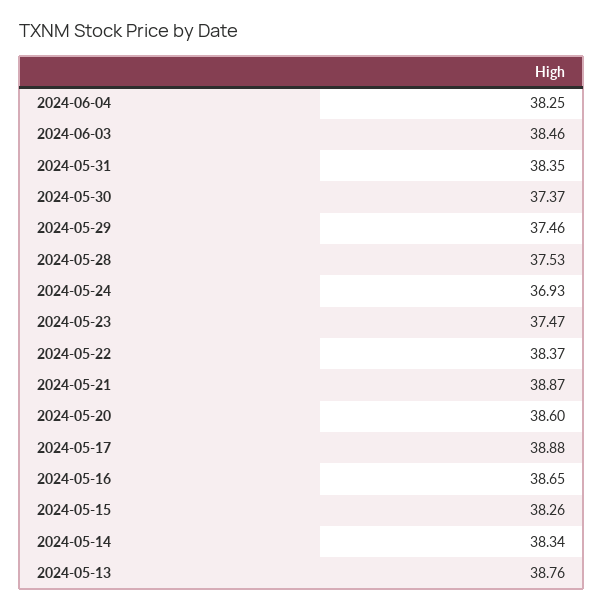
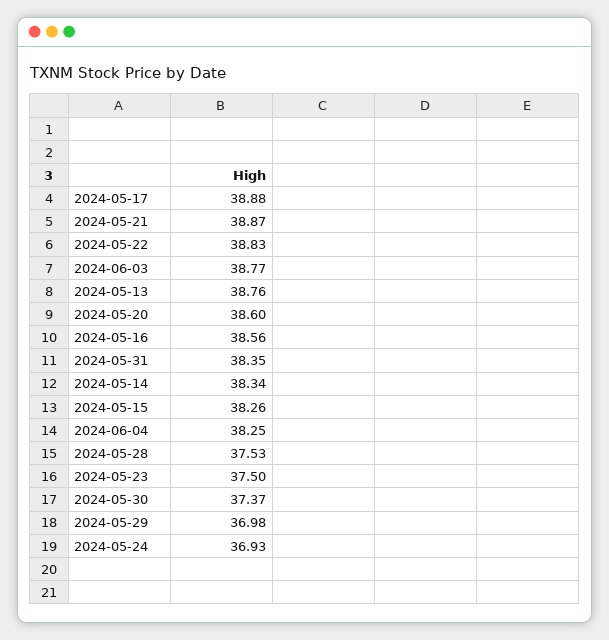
  {
    "2024-06-04": 38.25,
-   "2024-06-03": 38.46,
+   "2024-06-03": 38.77,
    "2024-05-31": 38.35,
    "2024-05-30": 37.37,
-   "2024-05-29": 37.46,
+   "2024-05-29": 36.98,
    "2024-05-28": 37.53,
    "2024-05-24": 36.93,
-   "2024-05-23": 37.47,
+   "2024-05-23": 37.5,
-   "2024-05-22": 38.37,
+   "2024-05-22": 38.83,
    "2024-05-21": 38.87,
    "2024-05-20": 38.6,
    "2024-05-17": 38.88,
-   "2024-05-16": 38.65,
+   "2024-05-16": 38.56,
    "2024-05-15": 38.26,
    "2024-05-14": 38.34,
    "2024-05-13": 38.76
  }

